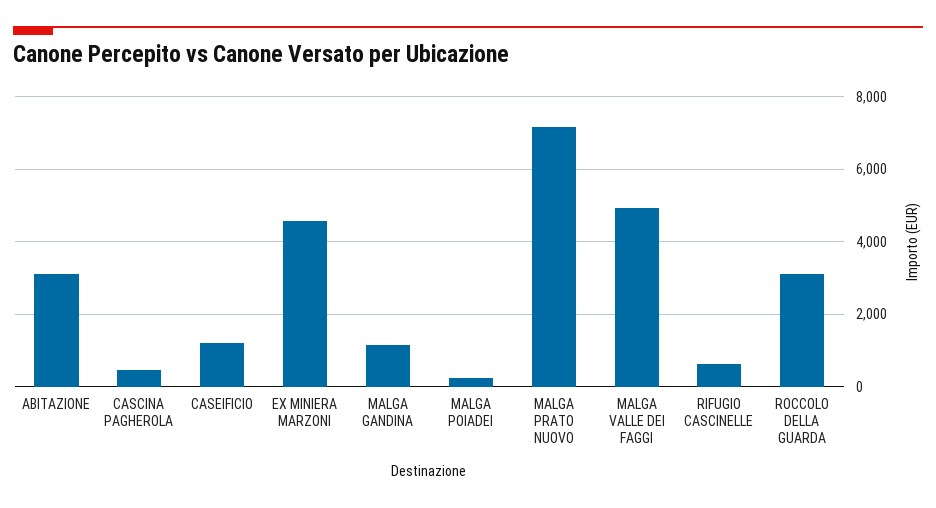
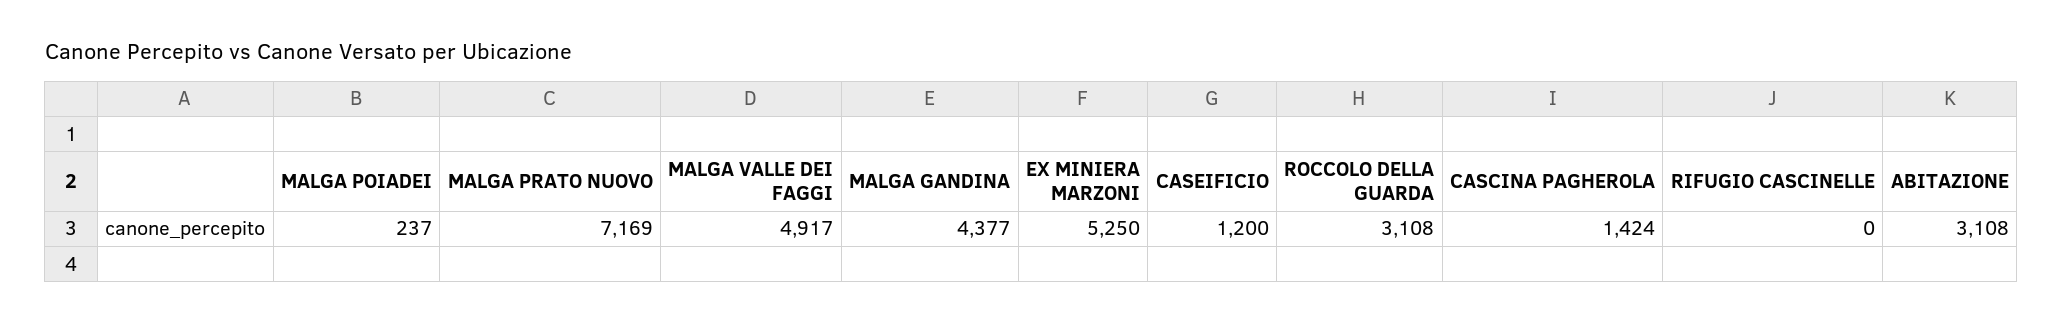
  {
    "ABITAZIONE": 3108,
-   "CASCINA PAGHEROLA": 400,
+   "CASCINA PAGHEROLA": 1424,
    "CASEIFICIO": 1200,
-   "EX MINIERA MARZONI": 4600,
+   "EX MINIERA MARZONI": 5250,
-   "MALGA GANDINA": 1200,
+   "MALGA GANDINA": 4377,
    "MALGA POIADEI": 237,
    "MALGA PRATO NUOVO": 7169,
    "MALGA VALLE DEI FAGGI": 4917,
-   "RIFUGIO CASCINELLE": 600,
+   "RIFUGIO CASCINELLE": 0,
    "ROCCOLO DELLA GUARDA": 3108
  }

